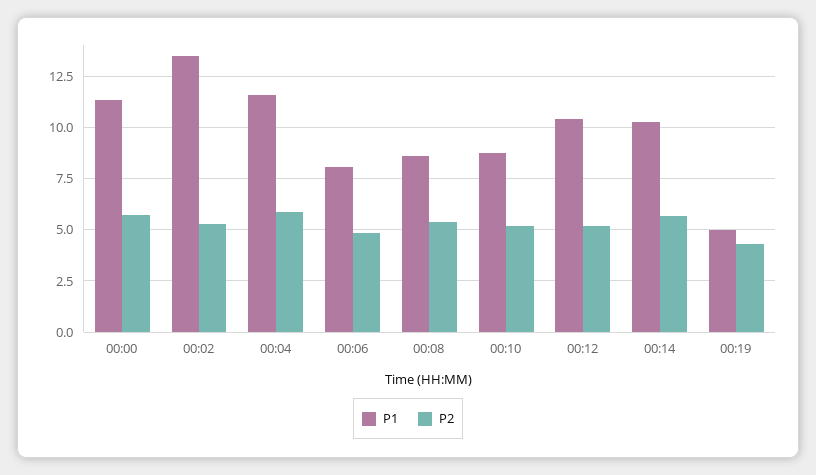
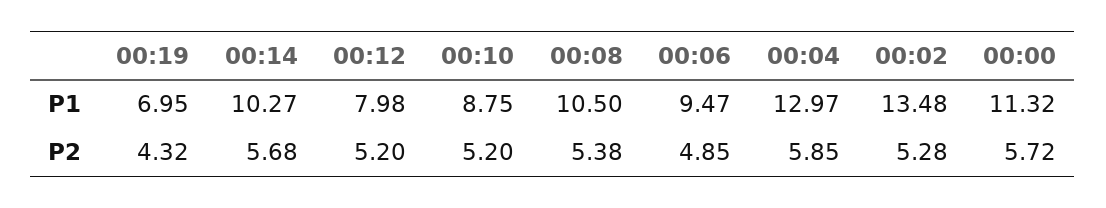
  {
    "P1": {
      "00:00": 11.32,
      "00:02": 13.48,
-     "00:04": 11.5,
+     "00:04": 12.97,
-     "00:06": 8,
+     "00:06": 9.47,
-     "00:08": 8.5,
+     "00:08": 10.5,
      "00:10": 8.75,
-     "00:12": 10.5,
+     "00:12": 7.98,
      "00:14": 10.27,
-     "00:19": 5
+     "00:19": 6.95
    },
    "P2": {
      "00:00": 5.72,
      "00:02": 5.28,
      "00:04": 5.85,
      "00:06": 4.85,
      "00:08": 5.38,
      "00:10": 5.2,
      "00:12": 5.2,
      "00:14": 5.68,
      "00:19": 4.32
    }
  }

